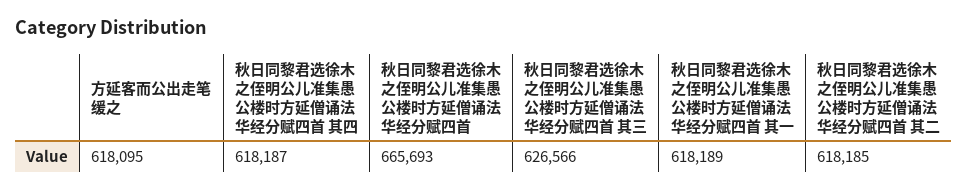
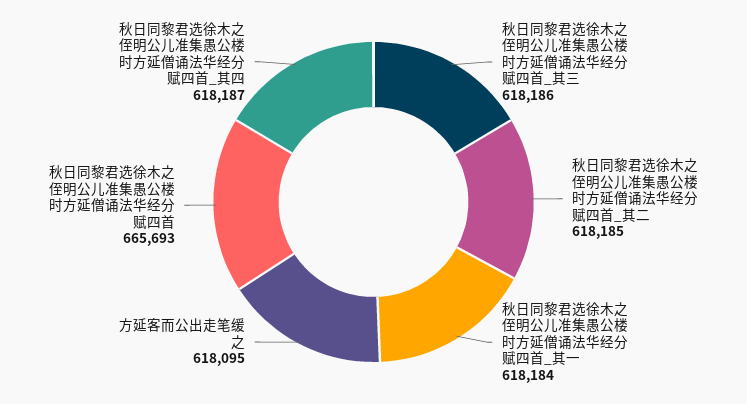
  {
    "方延客而公出走笔缓之": 618095,
    "秋日同黎君选徐木之侄明公儿准集愚公楼时方延僧诵法华经分赋四首 其四": 618187,
    "秋日同黎君选徐木之侄明公儿准集愚公楼时方延僧诵法华经分赋四首": 665693,
-   "秋日同黎君选徐木之侄明公儿准集愚公楼时方延僧诵法华经分赋四首 其三": 626566,
+   "秋日同黎君选徐木之侄明公儿准集愚公楼时方延僧诵法华经分赋四首 其三": 618186,
-   "秋日同黎君选徐木之侄明公儿准集愚公楼时方延僧诵法华经分赋四首 其一": 618189,
+   "秋日同黎君选徐木之侄明公儿准集愚公楼时方延僧诵法华经分赋四首 其一": 618184,
    "秋日同黎君选徐木之侄明公儿准集愚公楼时方延僧诵法华经分赋四首 其二": 618185
  }

